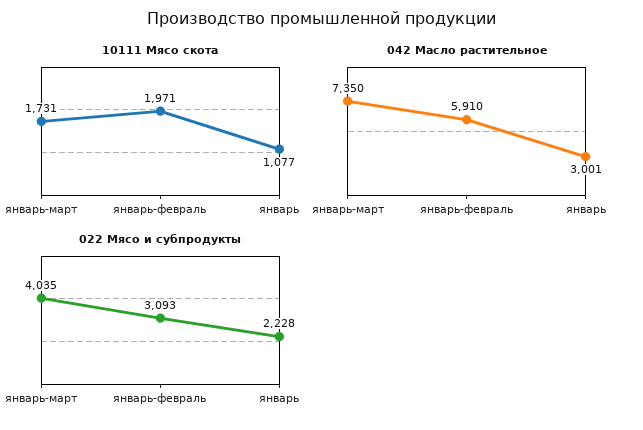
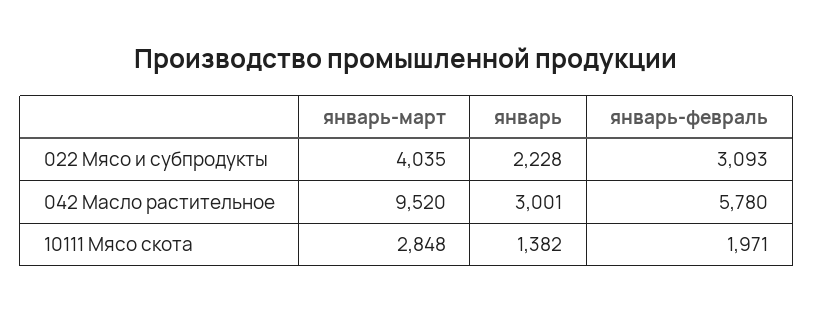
  {
    "10111 Мясо скота": {
-     "январь-март": 1731,
+     "январь-март": 2848,
      "январь-февраль": 1971,
-     "январь": 1077
+     "январь": 1382
    },
    "042 Масло растительное": {
-     "январь-март": 7350,
+     "январь-март": 9520,
-     "январь-февраль": 5910,
+     "январь-февраль": 5780,
      "январь": 3001
    },
    "022 Мясо и субпродукты": {
      "январь-март": 4035,
      "январь-февраль": 3093,
      "январь": 2228
    }
  }

